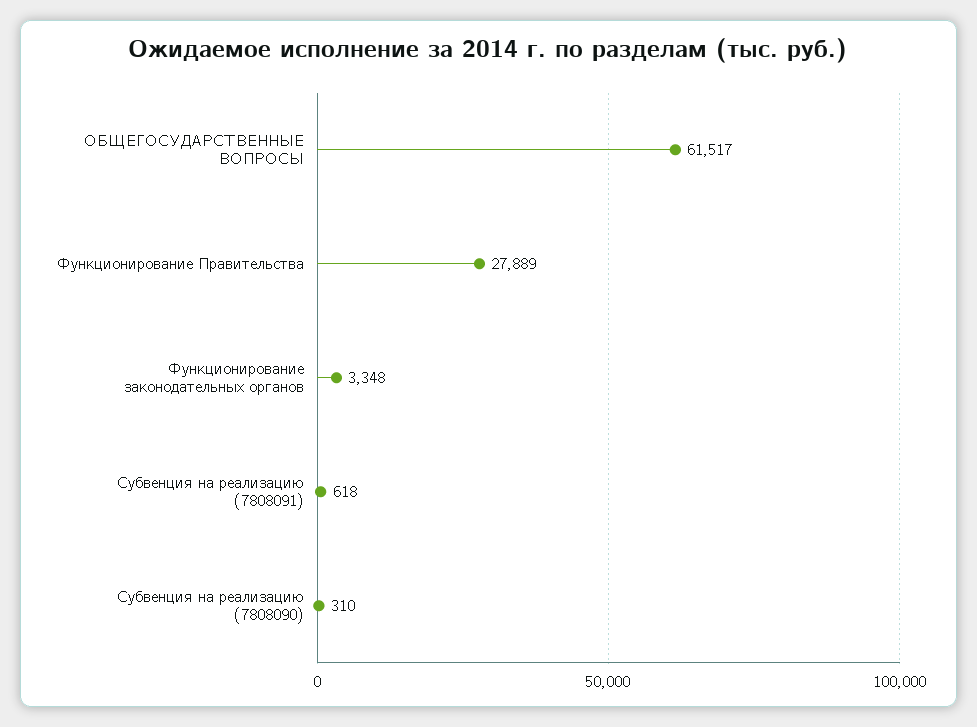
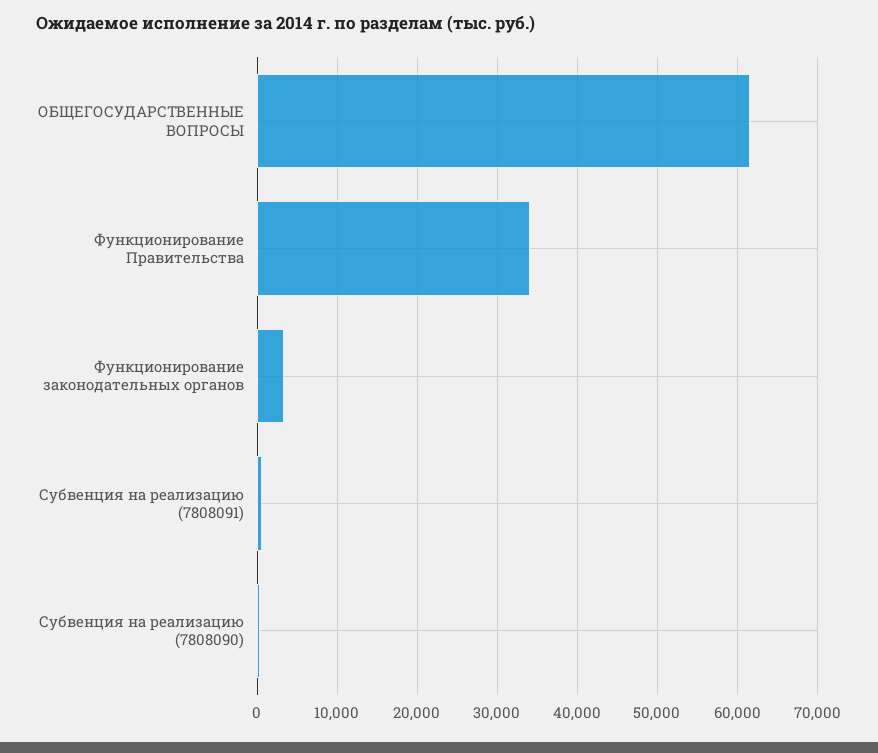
  {
    "ОБЩЕГОСУДАРСТВЕННЫЕ ВОПРОСЫ": 61517,
-   "Функционирование Правительства": 27889,
+   "Функционирование Правительства": 34000,
    "Функционирование законодательных органов": 3348,
    "Субвенция на реализацию (7808091)": 618,
    "Субвенция на реализацию (7808090)": 310
  }

